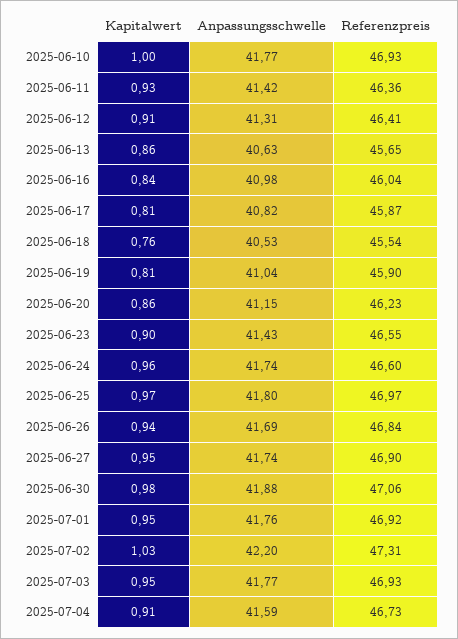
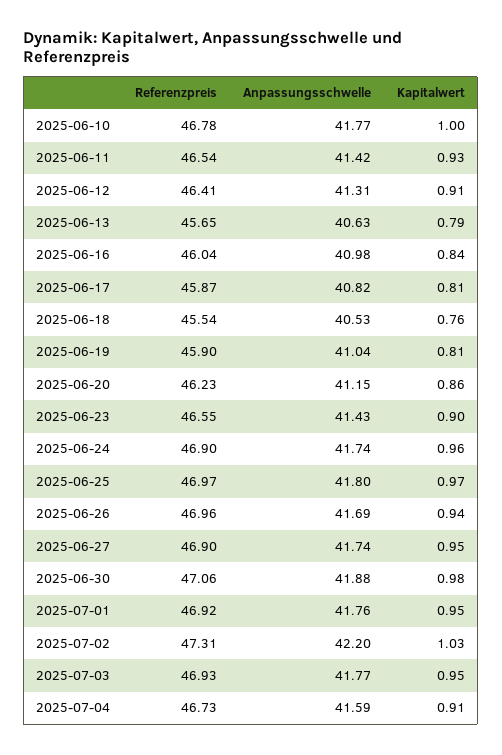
  {
    "Kapitalwert": {
      "2025-06-10": 1,
      "2025-06-11": 0.93,
      "2025-06-12": 0.91,
-     "2025-06-13": 0.86,
+     "2025-06-13": 0.79,
      "2025-06-16": 0.84,
      "2025-06-17": 0.81,
      "2025-06-18": 0.76,
      "2025-06-19": 0.81,
      "2025-06-20": 0.86,
      "2025-06-23": 0.9,
      "2025-06-24": 0.96,
      "2025-06-25": 0.97,
      "2025-06-26": 0.94,
      "2025-06-27": 0.95,
      "2025-06-30": 0.98,
      "2025-07-01": 0.95,
      "2025-07-02": 1.03,
      "2025-07-03": 0.95,
      "2025-07-04": 0.91
    },
    "Anpassungsschwelle": {
      "2025-06-10": 41.77,
      "2025-06-11": 41.42,
      "2025-06-12": 41.31,
      "2025-06-13": 40.63,
      "2025-06-16": 40.98,
      "2025-06-17": 40.82,
      "2025-06-18": 40.53,
      "2025-06-19": 41.04,
      "2025-06-20": 41.15,
      "2025-06-23": 41.43,
      "2025-06-24": 41.74,
      "2025-06-25": 41.8,
      "2025-06-26": 41.69,
      "2025-06-27": 41.74,
      "2025-06-30": 41.88,
      "2025-07-01": 41.76,
      "2025-07-02": 42.2,
      "2025-07-03": 41.77,
      "2025-07-04": 41.59
    },
    "Referenzpreis": {
-     "2025-06-10": 46.93,
+     "2025-06-10": 46.78,
-     "2025-06-11": 46.36,
+     "2025-06-11": 46.54,
      "2025-06-12": 46.41,
      "2025-06-13": 45.65,
      "2025-06-16": 46.04,
      "2025-06-17": 45.87,
      "2025-06-18": 45.54,
      "2025-06-19": 45.9,
      "2025-06-20": 46.23,
      "2025-06-23": 46.55,
-     "2025-06-24": 46.6,
+     "2025-06-24": 46.9,
      "2025-06-25": 46.97,
-     "2025-06-26": 46.84,
+     "2025-06-26": 46.96,
      "2025-06-27": 46.9,
      "2025-06-30": 47.06,
      "2025-07-01": 46.92,
      "2025-07-02": 47.31,
      "2025-07-03": 46.93,
      "2025-07-04": 46.73
    }
  }

